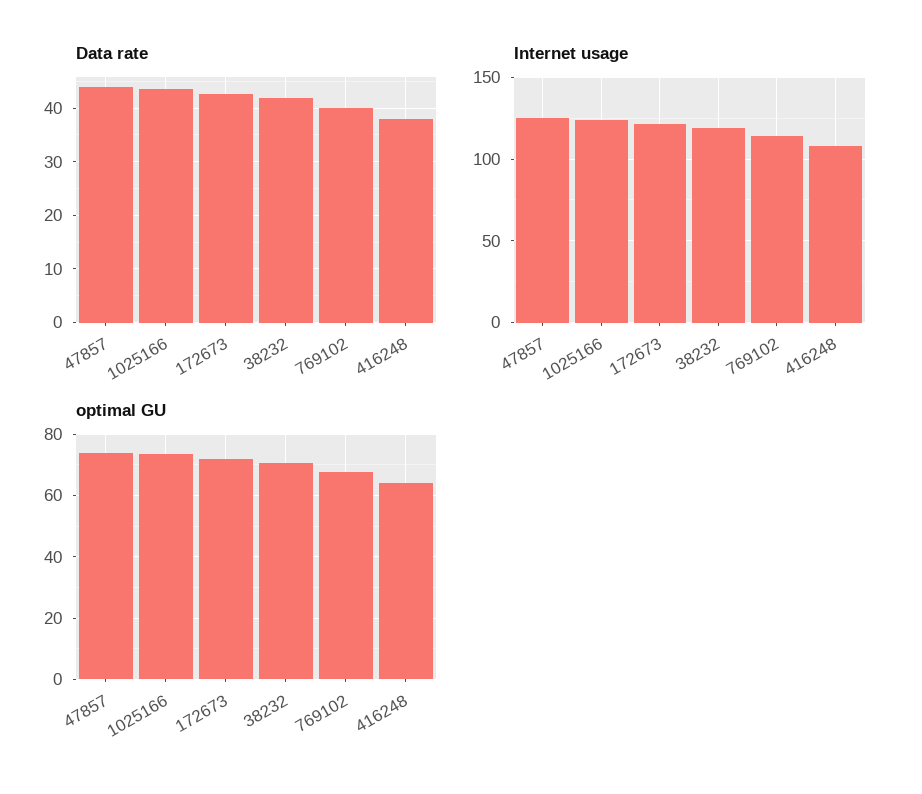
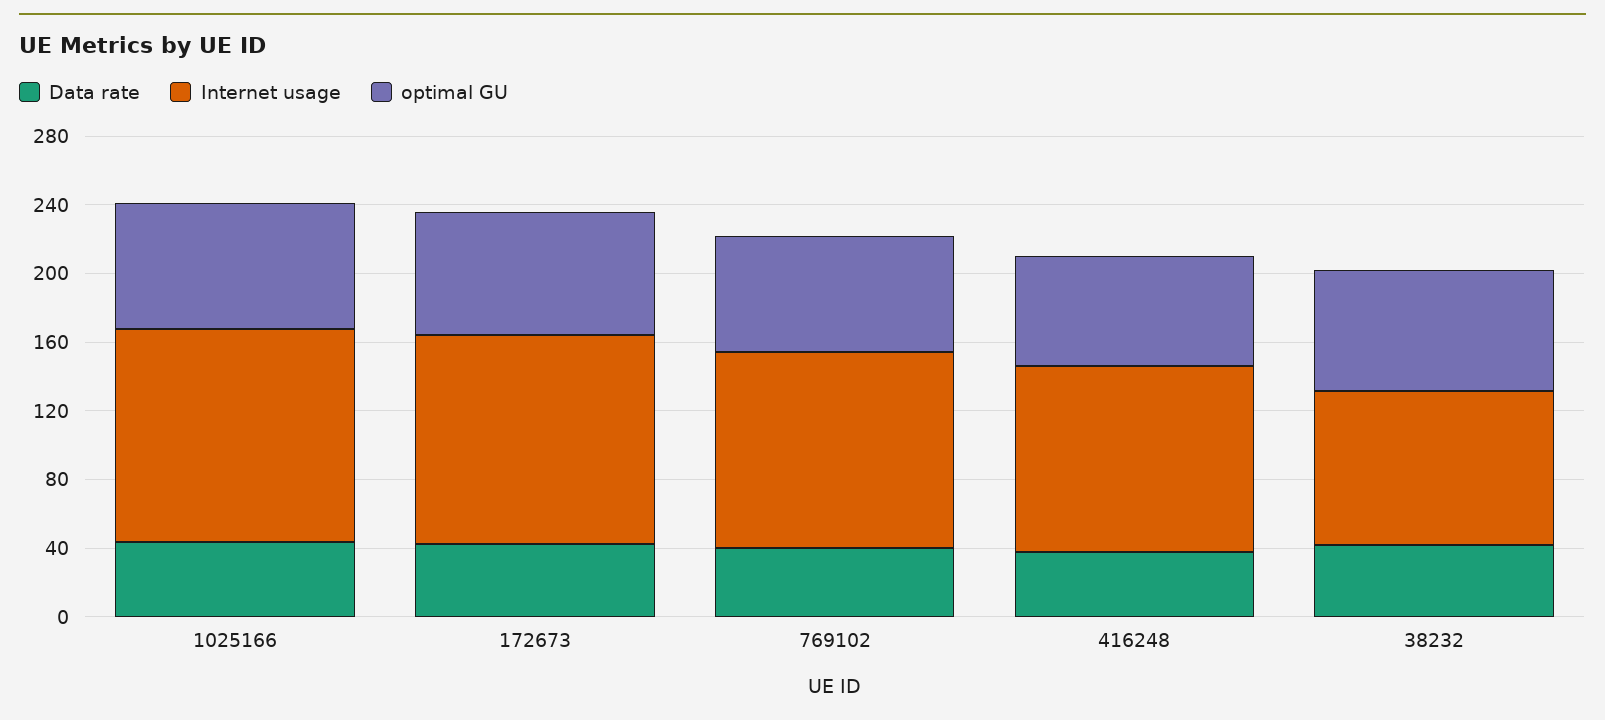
  {
    "Data rate": {
-     "47857": 44,
      "1025166": 44,
      "172673": 42,
      "38232": 42,
      "769102": 40,
      "416248": 38
    },
    "Internet usage": {
-     "47857": 125,
      "1025166": 125,
      "172673": 120,
-     "38232": 120,
+     "38232": 90,
      "769102": 115,
      "416248": 110
    },
    "optimal GU": {
-     "47857": 74,
      "1025166": 74,
      "172673": 72,
      "38232": 70,
      "769102": 68,
      "416248": 64
    }
  }

